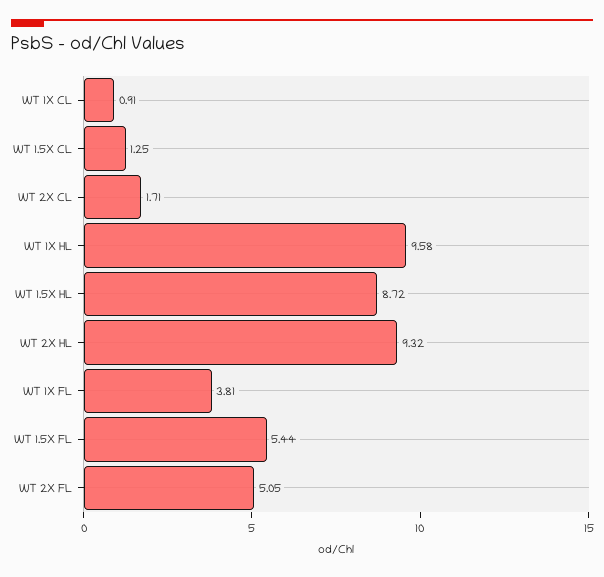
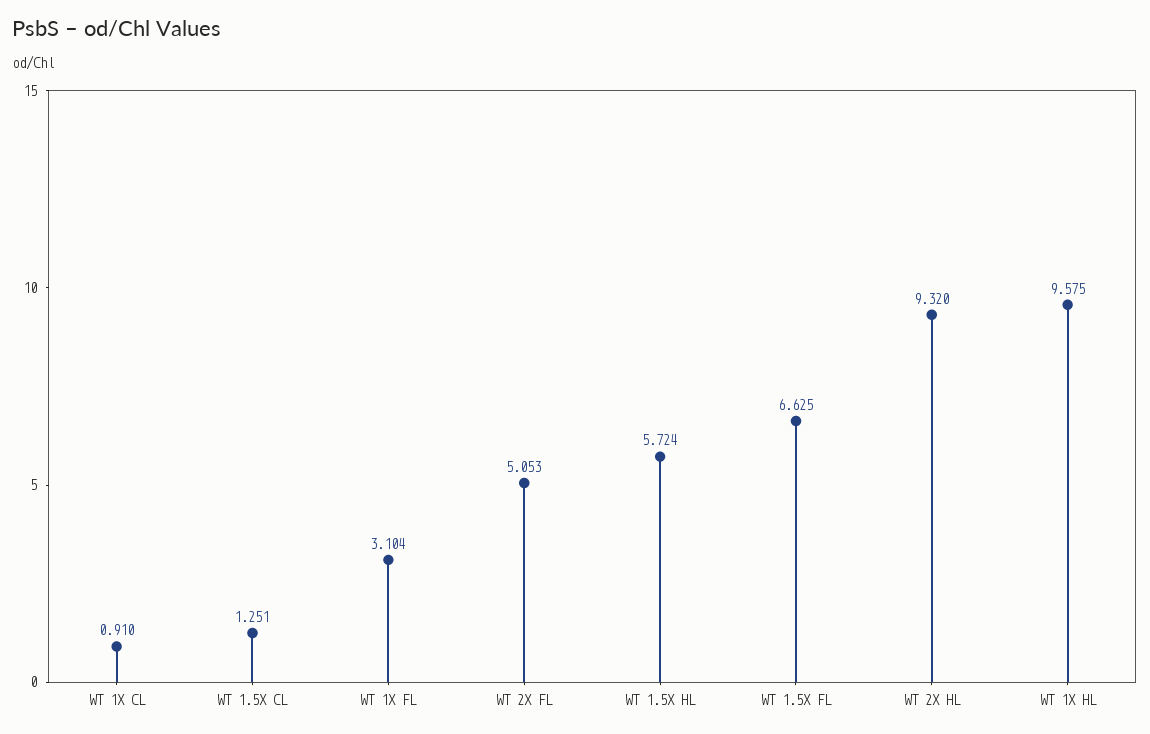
  {
    "WT 1X CL": 0.91,
    "WT 1.5X CL": 1.251,
-   "WT 2X CL": 1.71,
    "WT 1X HL": 9.575,
-   "WT 1.5X HL": 8.72,
+   "WT 1.5X HL": 5.724,
    "WT 2X HL": 9.32,
-   "WT 1X FL": 3.81,
+   "WT 1X FL": 3.104,
-   "WT 1.5X FL": 5.44,
+   "WT 1.5X FL": 6.625,
    "WT 2X FL": 5.053
  }

